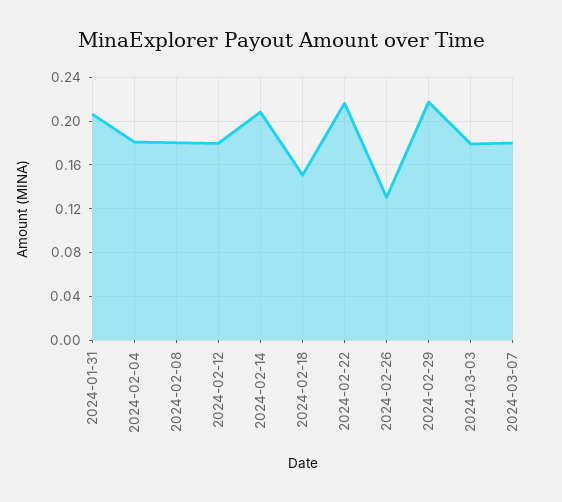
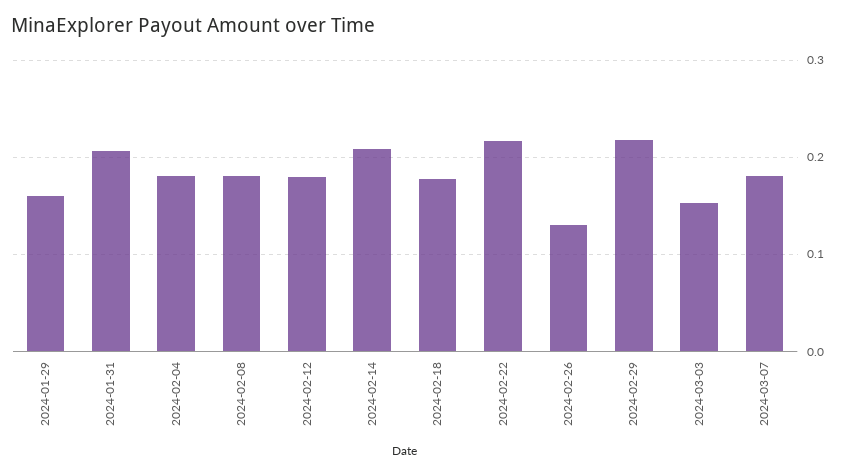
  {
    "2024-01-31": 0.21,
    "2024-02-04": 0.18,
    "2024-02-08": 0.18,
    "2024-02-12": 0.18,
    "2024-02-14": 0.21,
-   "2024-02-18": 0.15,
+   "2024-02-18": 0.18,
    "2024-02-22": 0.22,
    "2024-02-26": 0.13,
    "2024-02-29": 0.22,
-   "2024-03-03": 0.18,
+   "2024-03-03": 0.15,
-   "2024-03-07": 0.18
+   "2024-03-07": 0.18,
+   "2024-01-29": 0.16
  }

